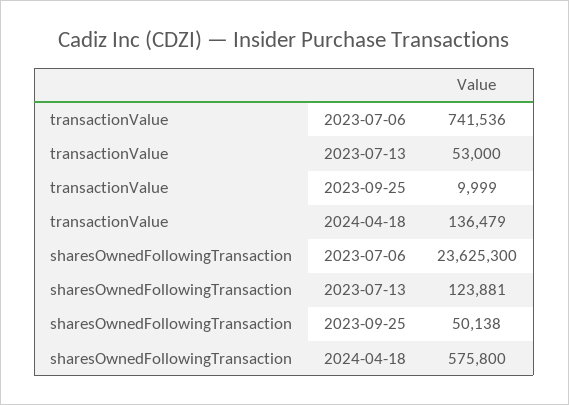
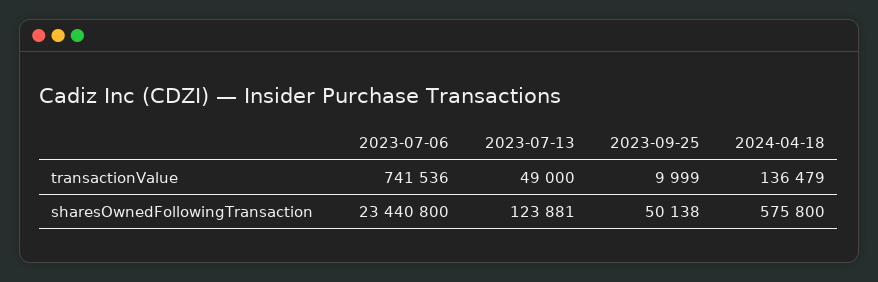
  {
    "transactionValue": {
      "2023-07-06": 741536,
-     "2023-07-13": 53000,
+     "2023-07-13": 49000,
      "2023-09-25": 9999,
      "2024-04-18": 136479
    },
    "sharesOwnedFollowingTransaction": {
-     "2023-07-06": 23625300,
+     "2023-07-06": 23440800,
      "2023-07-13": 123881,
      "2023-09-25": 50138,
      "2024-04-18": 575800
    }
  }

